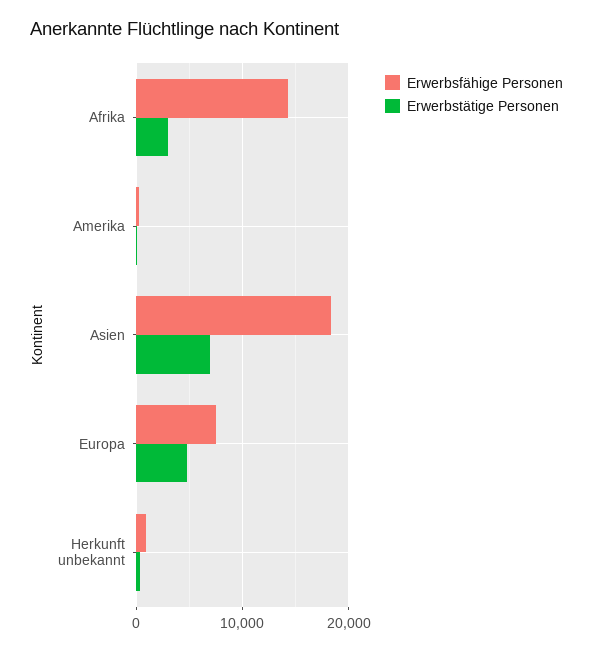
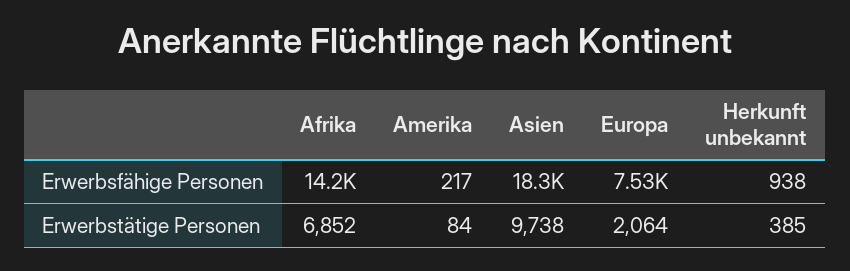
  {
    "Erwerbsfähige Personen": {
      "Afrika": 14200,
      "Amerika": 217,
      "Asien": 18300,
      "Europa": 7530,
      "Herkunft unbekannt": 938
    },
    "Erwerbstätige Personen": {
-     "Afrika": 3000,
+     "Afrika": 6852,
      "Amerika": 84,
-     "Asien": 7000,
+     "Asien": 9738,
-     "Europa": 5000,
+     "Europa": 2064,
      "Herkunft unbekannt": 385
    }
  }

